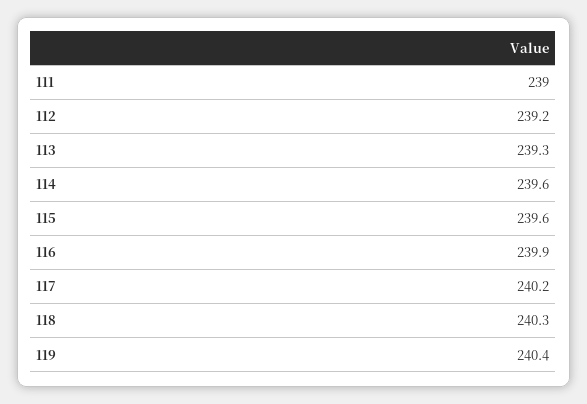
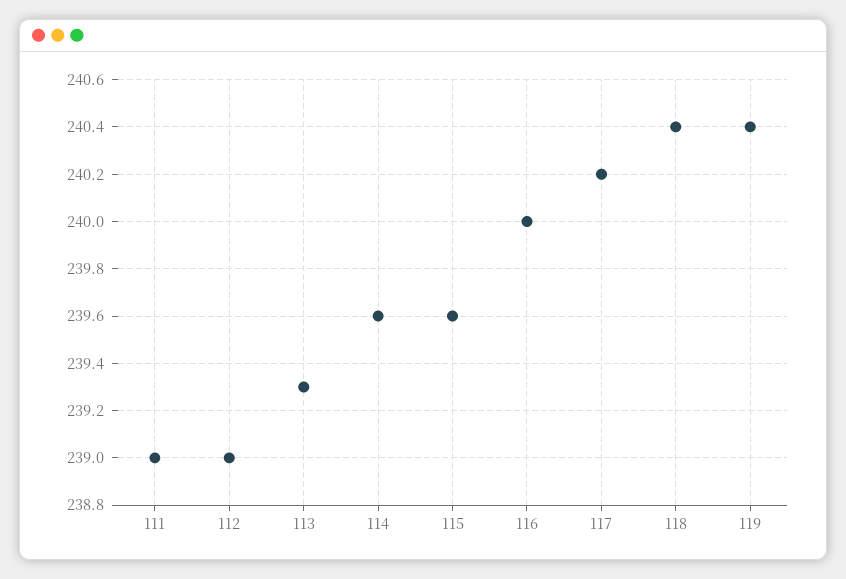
  {
    "111": 239,
-   "112": 239.2,
+   "112": 239,
    "113": 239.3,
    "114": 239.6,
    "115": 239.6,
-   "116": 239.9,
+   "116": 240,
    "117": 240.2,
-   "118": 240.3,
+   "118": 240.4,
    "119": 240.4
  }

